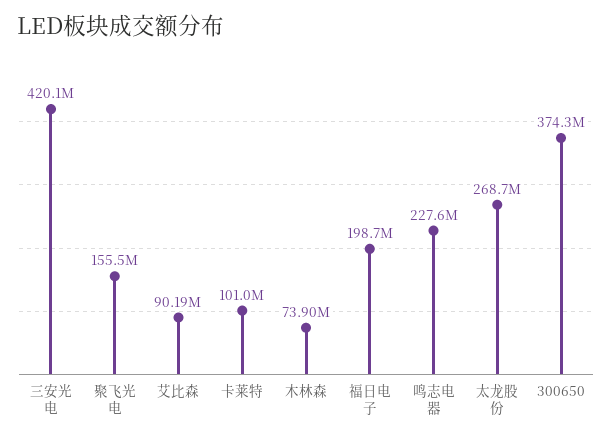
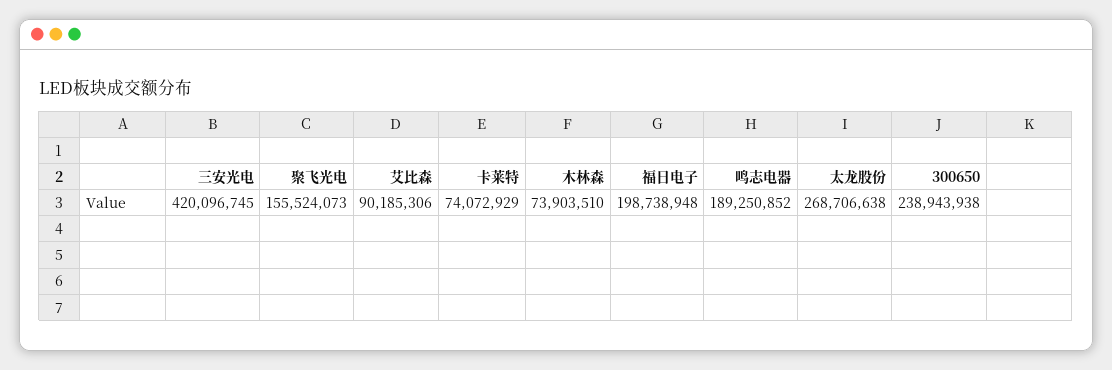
  {
    "三安光电": 420096745,
    "聚飞光电": 155524073,
    "艾比森": 90185306,
-   "卡莱特": 101000000,
+   "卡莱特": 74072929,
    "木林森": 73903510,
    "福日电子": 198738948,
-   "鸣志电器": 227600000,
+   "鸣志电器": 189250852,
    "太龙股份": 268706638,
-   "300650": 374300000
+   "300650": 238943938
  }

